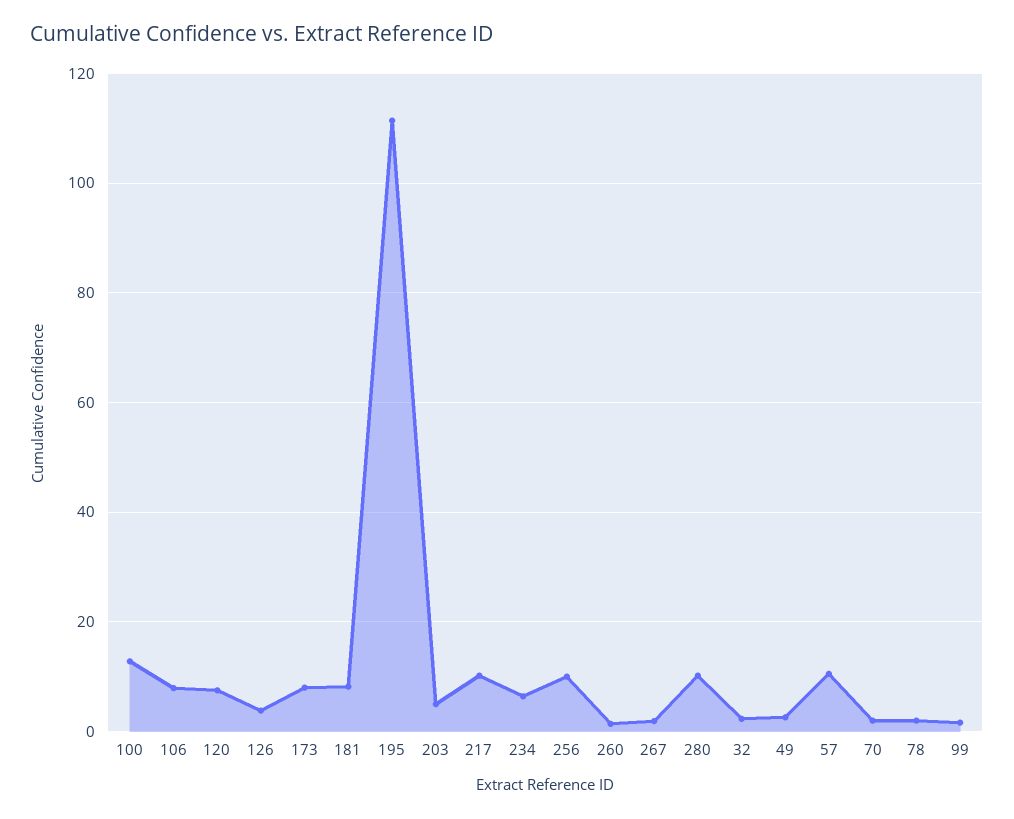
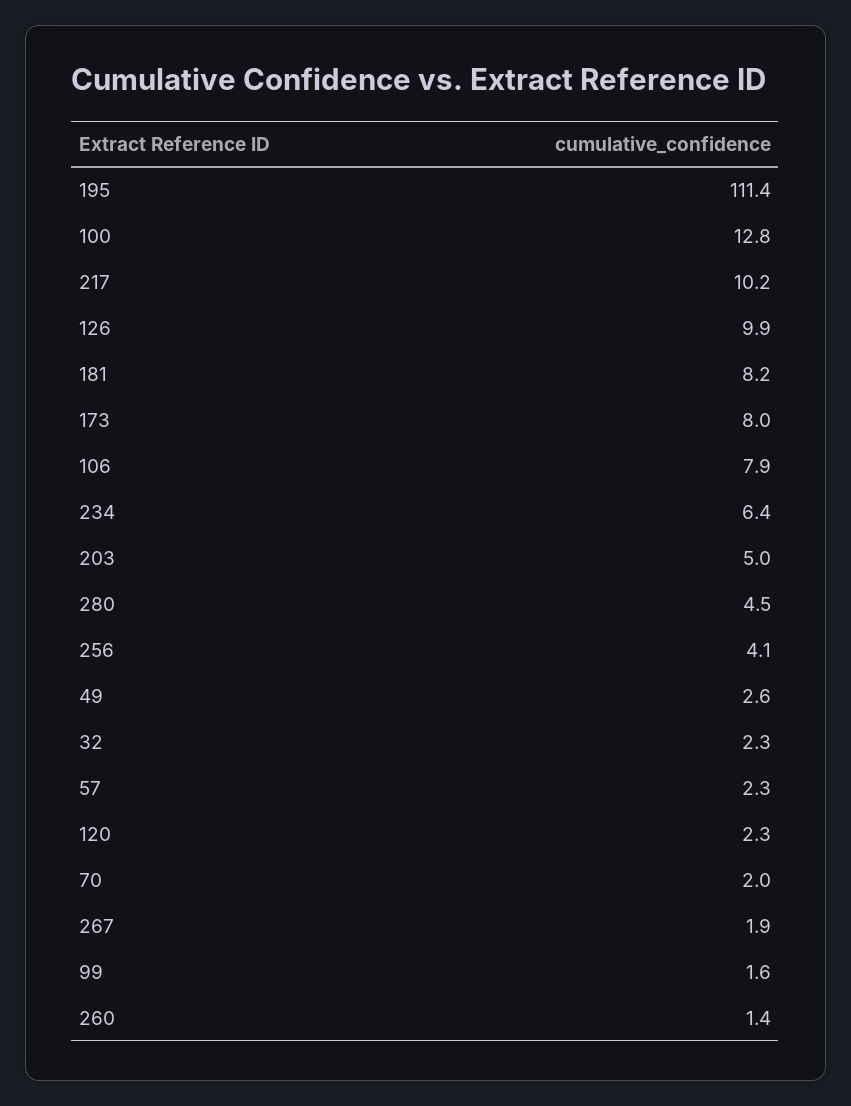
  {
    "100": 12.8,
    "106": 7.9,
-   "120": 8,
+   "120": 2.3,
-   "126": 4,
+   "126": 9.9,
    "173": 8,
    "181": 8.2,
    "195": 111.4,
    "203": 5,
    "217": 10.2,
    "234": 6.4,
-   "256": 10,
+   "256": 4.1,
    "260": 1.4,
    "267": 1.9,
-   "280": 10,
+   "280": 4.5,
    "32": 2.3,
    "49": 2.6,
-   "57": 10,
+   "57": 2.3,
    "70": 2,
-   "78": 2,
    "99": 1.6
  }

